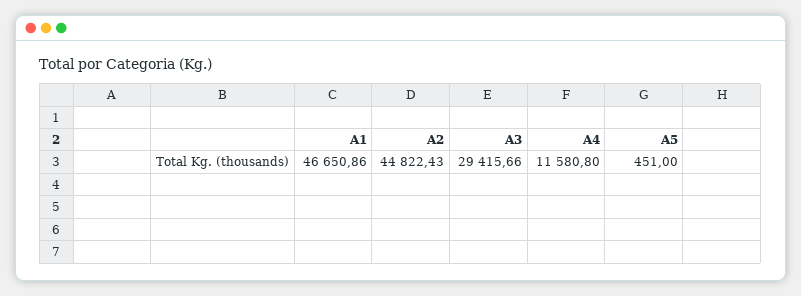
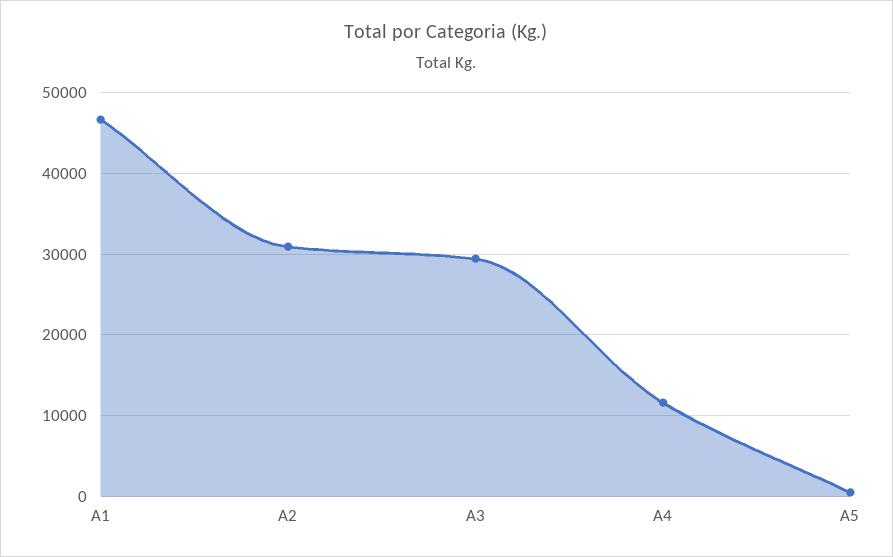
  {
    "A1": 46650.86,
-   "A2": 44822.43,
+   "A2": 31000,
    "A3": 29415.66,
    "A4": 11580.8,
    "A5": 451
  }

